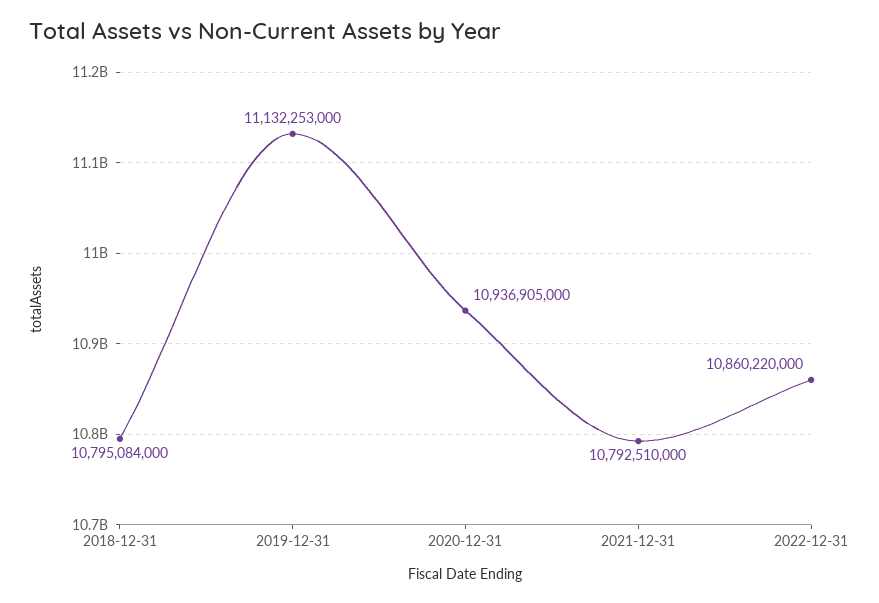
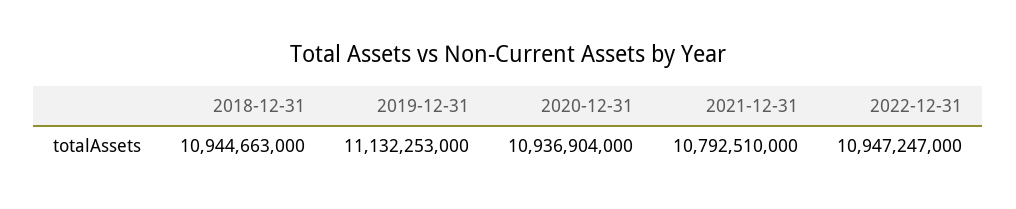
  {
-   "2018-12-31": 10795084000,
+   "2018-12-31": 10944663000,
    "2019-12-31": 11132253000,
-   "2020-12-31": 10936905000,
+   "2020-12-31": 10936904000,
    "2021-12-31": 10792510000,
-   "2022-12-31": 10860220000
+   "2022-12-31": 10947247000
  }

